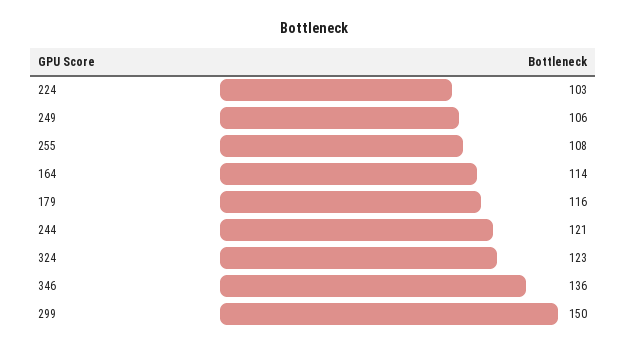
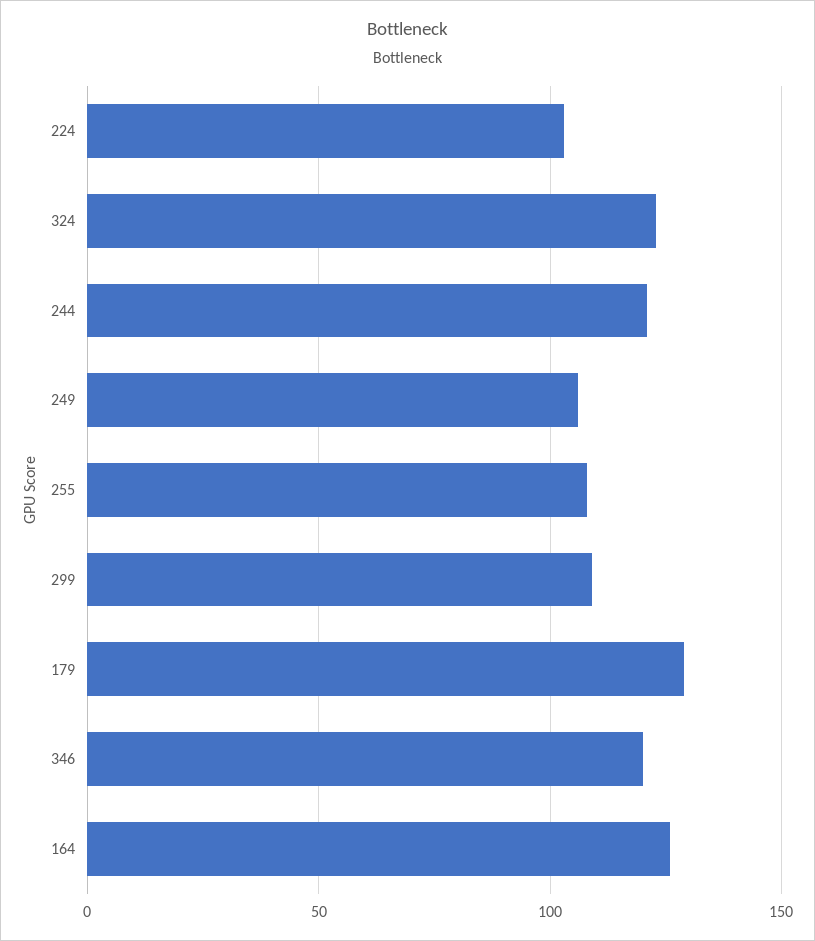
  {
    "224": 103,
    "249": 106,
    "255": 108,
-   "164": 114,
+   "164": 125,
-   "179": 116,
+   "179": 130,
    "244": 121,
    "324": 123,
-   "346": 136,
+   "346": 120,
-   "299": 150
+   "299": 110
  }

